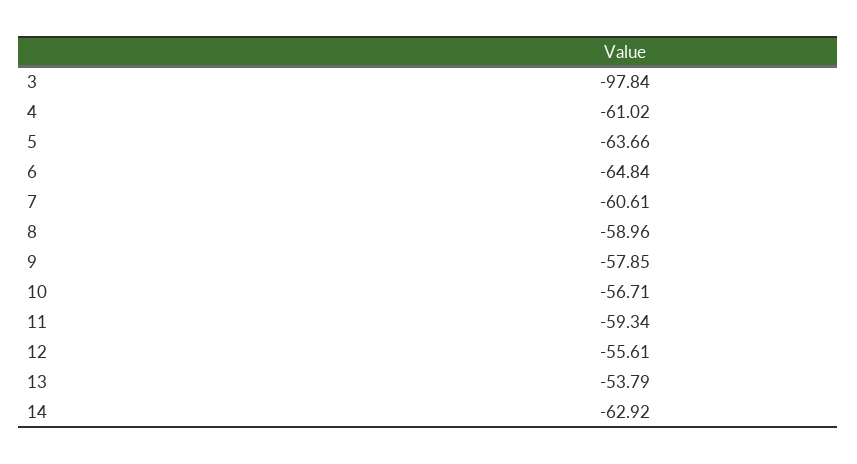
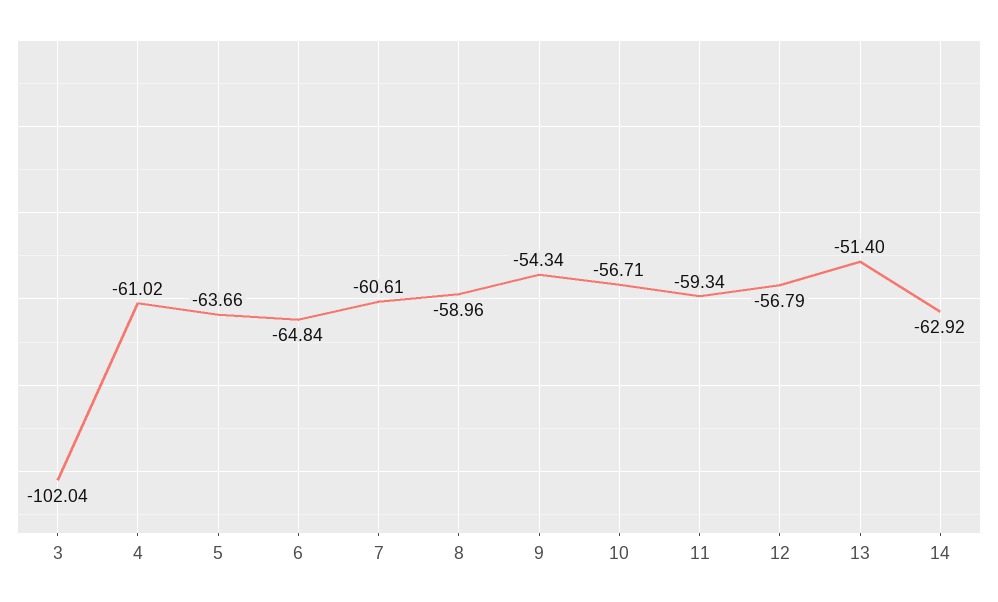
  {
-   "3": -97.84,
+   "3": -102.04,
    "4": -61.02,
    "5": -63.66,
    "6": -64.84,
    "7": -60.61,
    "8": -58.96,
-   "9": -57.85,
+   "9": -54.34,
    "10": -56.71,
    "11": -59.34,
-   "12": -55.61,
+   "12": -56.79,
-   "13": -53.79,
+   "13": -51.4,
    "14": -62.92
  }

